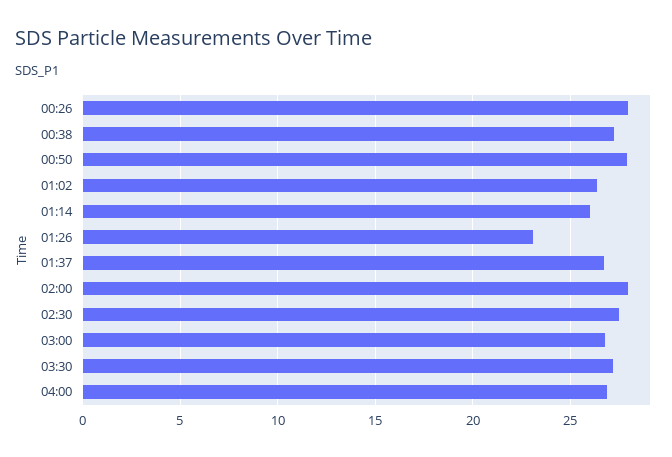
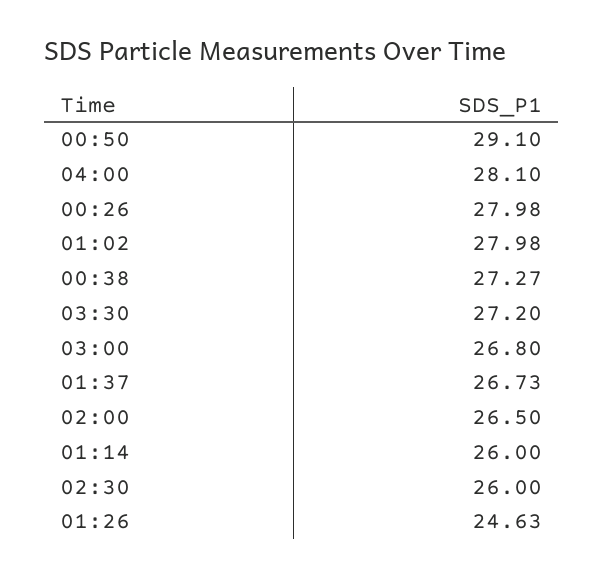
  {
    "00:26": 27.98,
    "00:38": 27.27,
-   "00:50": 28,
+   "00:50": 29.1,
-   "01:02": 26.5,
+   "01:02": 27.98,
    "01:14": 26,
-   "01:26": 23,
+   "01:26": 24.63,
    "01:37": 26.73,
-   "02:00": 28,
+   "02:00": 26.5,
-   "02:30": 27.5,
+   "02:30": 26,
    "03:00": 26.8,
    "03:30": 27.2,
-   "04:00": 27
+   "04:00": 28.1
  }

